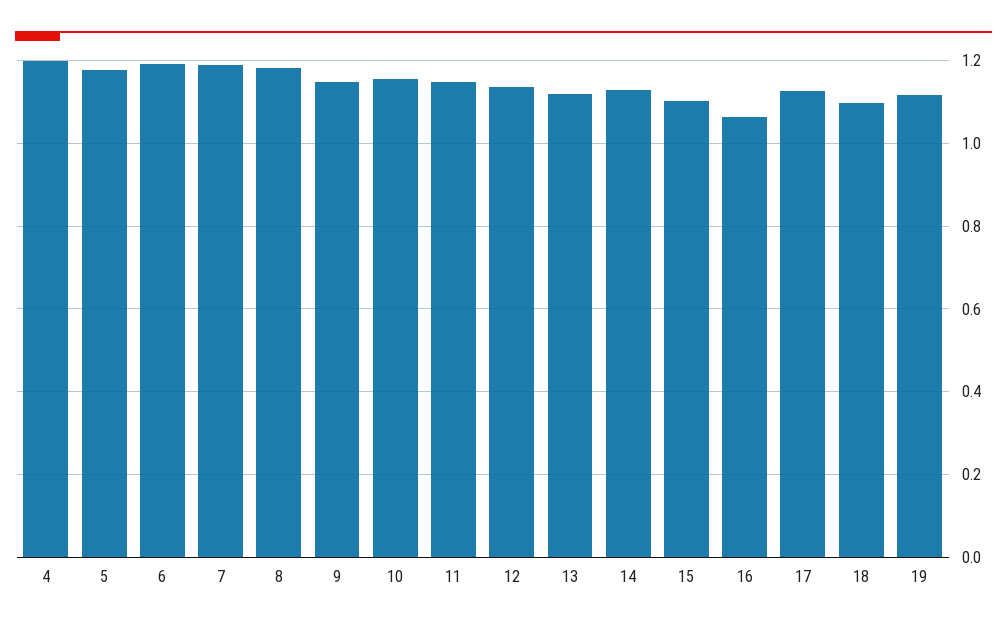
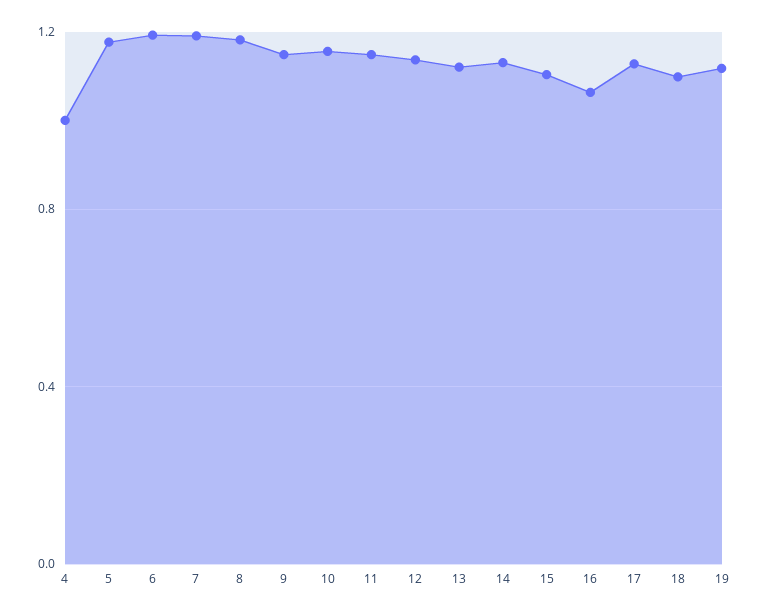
  {
-   "4": 1.2,
+   "4": 1,
    "5": 1.18,
    "6": 1.2,
    "7": 1.2,
    "8": 1.18,
    "9": 1.14,
    "10": 1.16,
    "11": 1.14,
    "12": 1.14,
    "13": 1.12,
    "14": 1.14,
    "15": 1.1,
    "16": 1.06,
    "17": 1.12,
    "18": 1.1,
    "19": 1.12
  }

